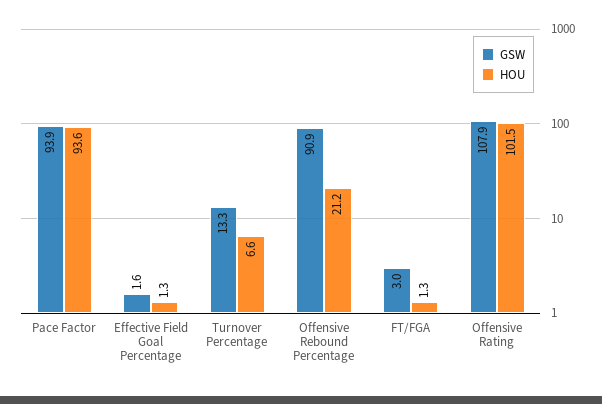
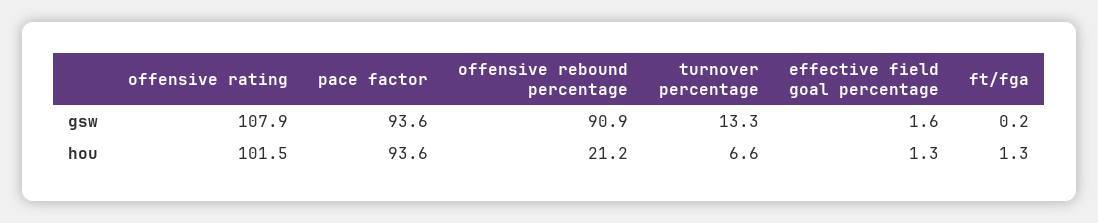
  {
    "GSW": {
-     "Pace Factor": 93.9,
+     "Pace Factor": 93.6,
      "Effective Field Goal Percentage": 1.6,
      "Turnover Percentage": 13.3,
      "Offensive Rebound Percentage": 90.9,
-     "FT/FGA": 3,
+     "FT/FGA": 0.2,
      "Offensive Rating": 107.9
    },
    "HOU": {
      "Pace Factor": 93.6,
      "Effective Field Goal Percentage": 1.3,
      "Turnover Percentage": 6.6,
      "Offensive Rebound Percentage": 21.2,
      "FT/FGA": 1.3,
      "Offensive Rating": 101.5
    }
  }

